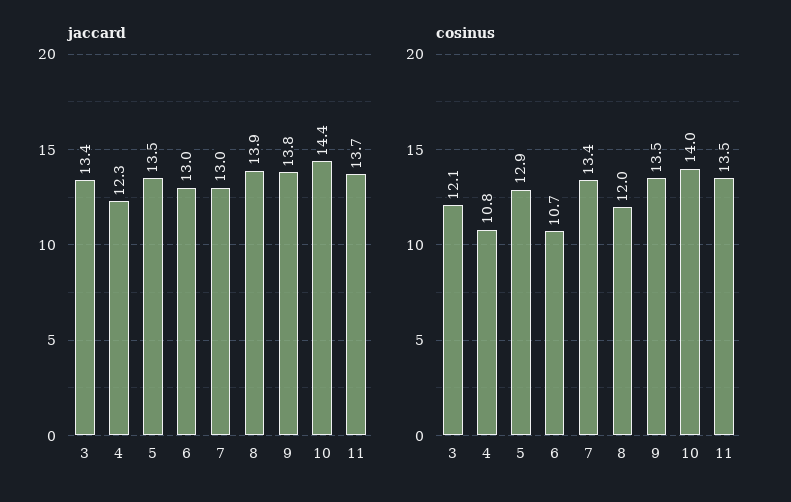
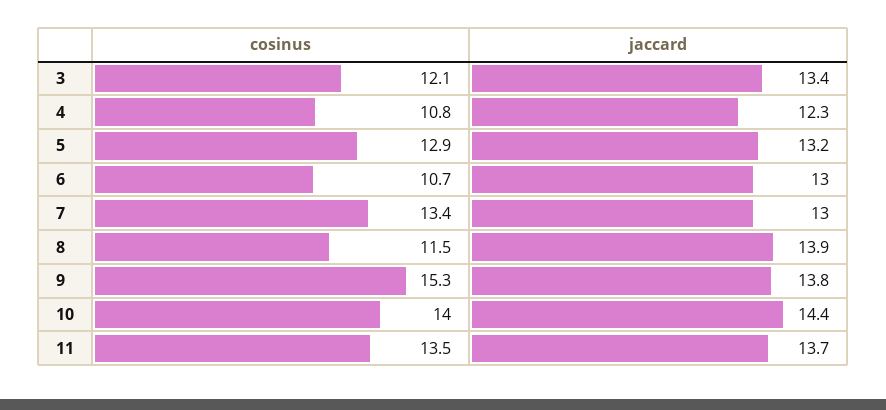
  {
    "jaccard": {
      "3": 13.4,
      "4": 12.3,
-     "5": 13.5,
+     "5": 13.2,
      "6": 13,
      "7": 13,
      "8": 13.9,
      "9": 13.8,
      "10": 14.4,
      "11": 13.7
    },
    "cosinus": {
      "3": 12.1,
      "4": 10.8,
      "5": 12.9,
      "6": 10.7,
      "7": 13.4,
-     "8": 12,
+     "8": 11.5,
-     "9": 13.5,
+     "9": 15.3,
      "10": 14,
      "11": 13.5
    }
  }

